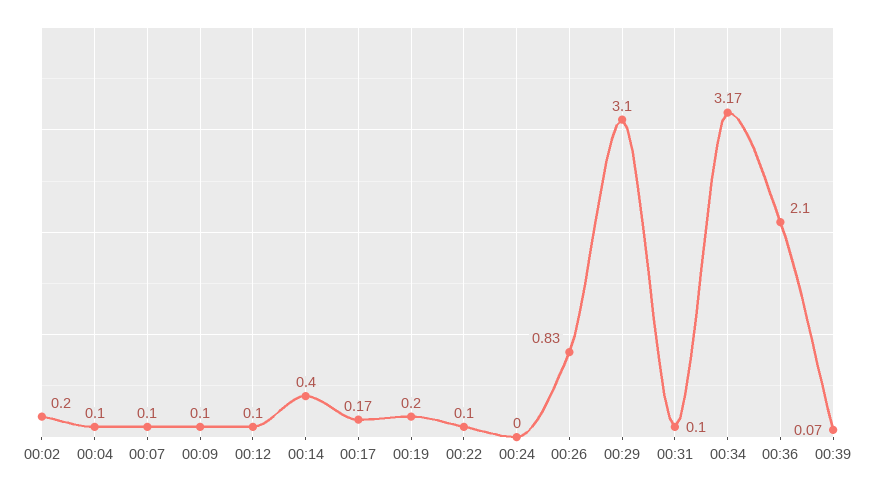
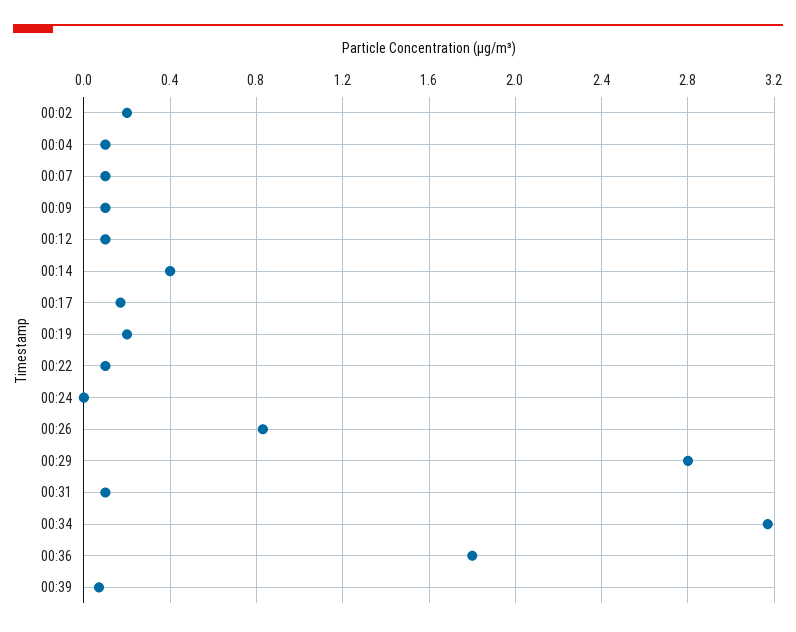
  {
    "00:02": 0.2,
    "00:04": 0.1,
    "00:07": 0.1,
    "00:09": 0.1,
    "00:12": 0.1,
    "00:14": 0.4,
    "00:17": 0.17,
    "00:19": 0.2,
    "00:22": 0.1,
    "00:24": 0,
    "00:26": 0.83,
-   "00:29": 3.1,
+   "00:29": 2.8,
    "00:31": 0.1,
    "00:34": 3.17,
-   "00:36": 2.1,
+   "00:36": 1.8,
    "00:39": 0.07
  }

